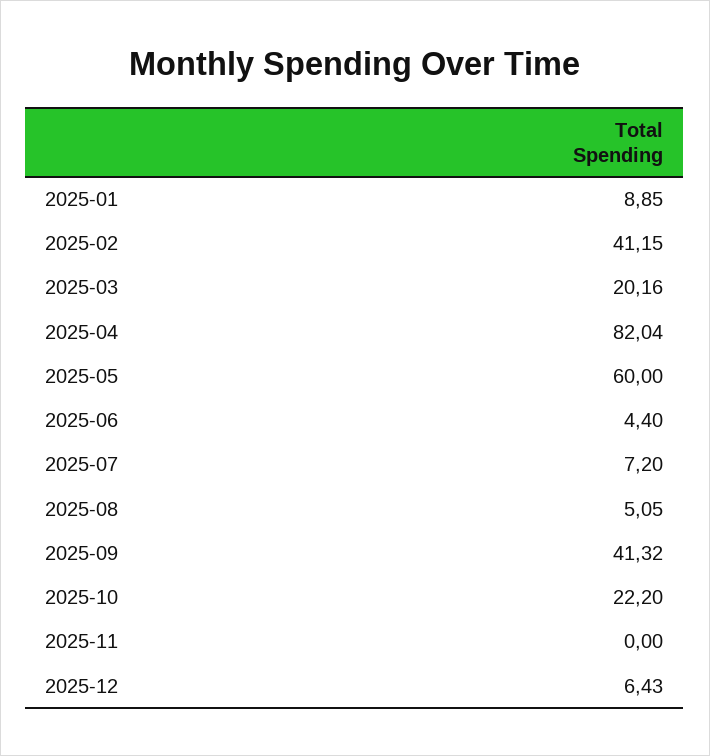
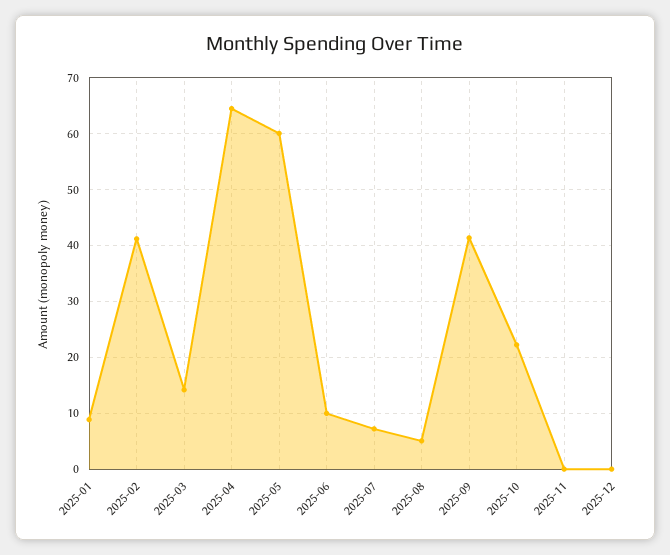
  {
    "2025-01": 8.85,
    "2025-02": 41.15,
-   "2025-03": 20.16,
+   "2025-03": 14,
-   "2025-04": 82.04,
+   "2025-04": 64,
    "2025-05": 60,
-   "2025-06": 4.4,
+   "2025-06": 10,
    "2025-07": 7.2,
    "2025-08": 5.05,
    "2025-09": 41.32,
    "2025-10": 22.2,
    "2025-11": 0,
-   "2025-12": 6.43
+   "2025-12": 0
  }

